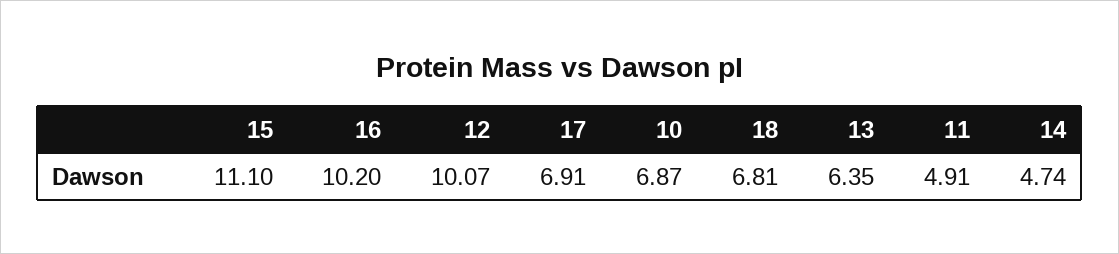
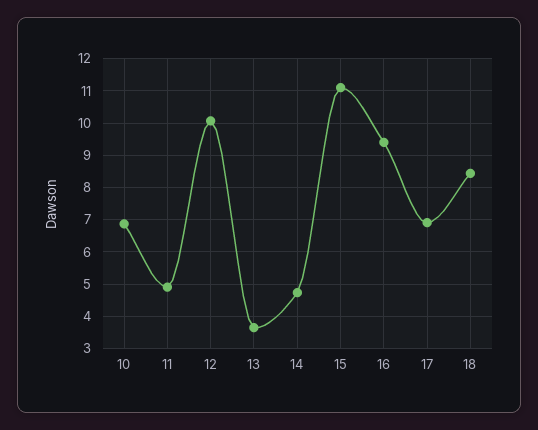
  {
    "15": 11.1,
-   "16": 10.2,
+   "16": 9.4,
    "12": 10.07,
    "17": 6.91,
    "10": 6.87,
-   "18": 6.81,
+   "18": 8.4,
-   "13": 6.35,
+   "13": 3.6,
    "11": 4.91,
    "14": 4.74
  }

